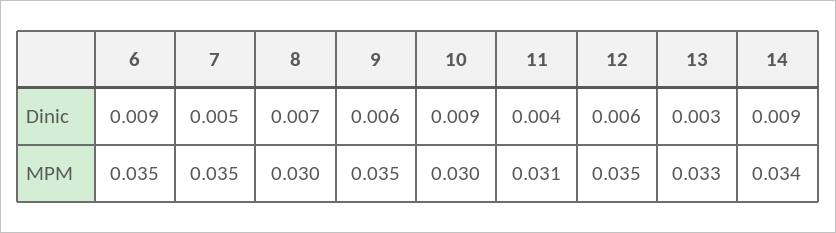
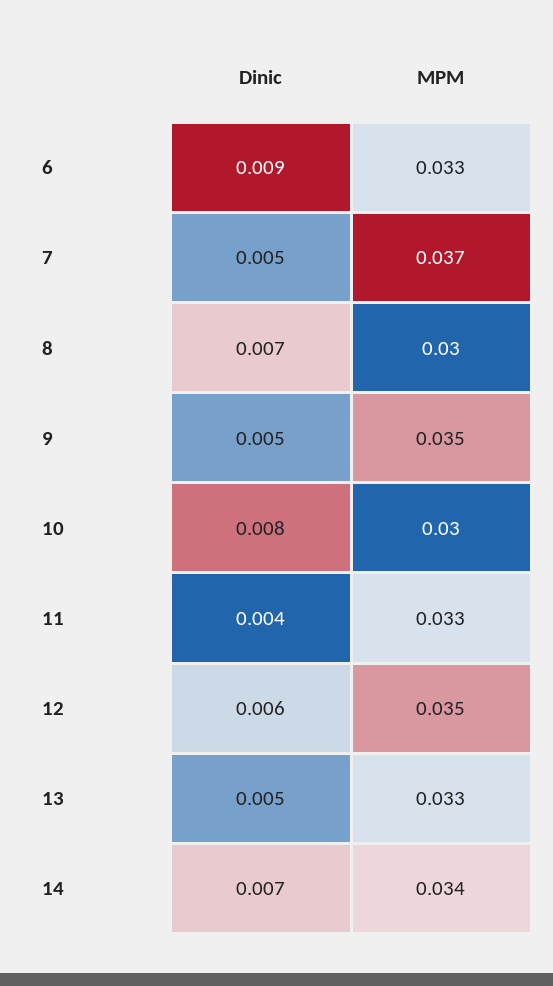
  {
    "6": {
      "Dinic": 0.009,
-     "MPM": 0.035
+     "MPM": 0.033
    },
    "7": {
      "Dinic": 0.005,
-     "MPM": 0.035
+     "MPM": 0.037
    },
    "8": {
      "Dinic": 0.007,
      "MPM": 0.03
    },
    "9": {
-     "Dinic": 0.006,
+     "Dinic": 0.005,
      "MPM": 0.035
    },
    "10": {
-     "Dinic": 0.009,
+     "Dinic": 0.008,
      "MPM": 0.03
    },
    "11": {
      "Dinic": 0.004,
-     "MPM": 0.031
+     "MPM": 0.033
    },
    "12": {
      "Dinic": 0.006,
      "MPM": 0.035
    },
    "13": {
-     "Dinic": 0.003,
+     "Dinic": 0.005,
      "MPM": 0.033
    },
    "14": {
-     "Dinic": 0.009,
+     "Dinic": 0.007,
      "MPM": 0.034
    }
  }

